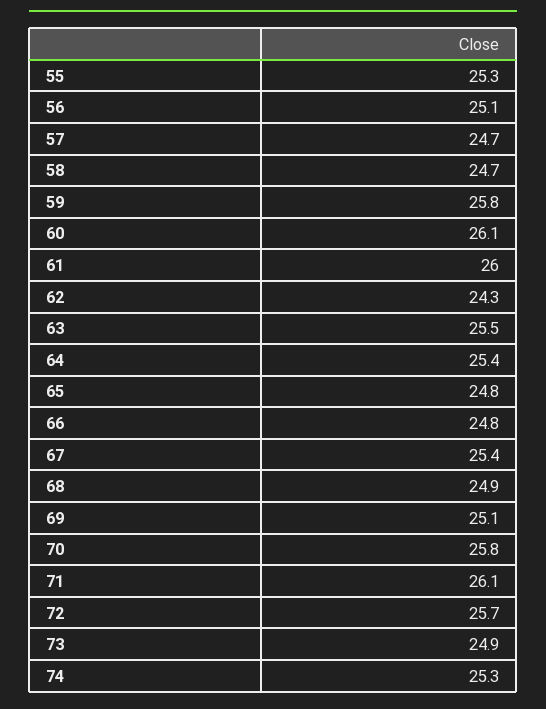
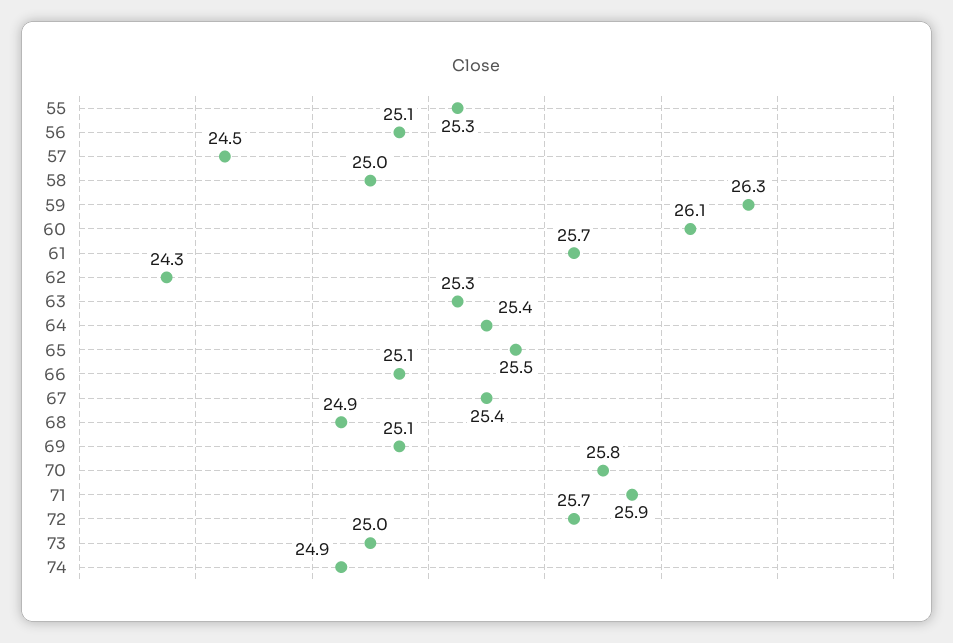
  {
    "55": 25.3,
    "56": 25.1,
-   "57": 24.7,
+   "57": 24.5,
-   "58": 24.7,
+   "58": 25,
-   "59": 25.8,
+   "59": 26.3,
    "60": 26.1,
-   "61": 26,
+   "61": 25.7,
    "62": 24.3,
-   "63": 25.5,
+   "63": 25.3,
    "64": 25.4,
-   "65": 24.8,
+   "65": 25.5,
-   "66": 24.8,
+   "66": 25.1,
    "67": 25.4,
    "68": 24.9,
    "69": 25.1,
    "70": 25.8,
-   "71": 26.1,
+   "71": 25.9,
    "72": 25.7,
-   "73": 24.9,
+   "73": 25,
-   "74": 25.3
+   "74": 24.9
  }

